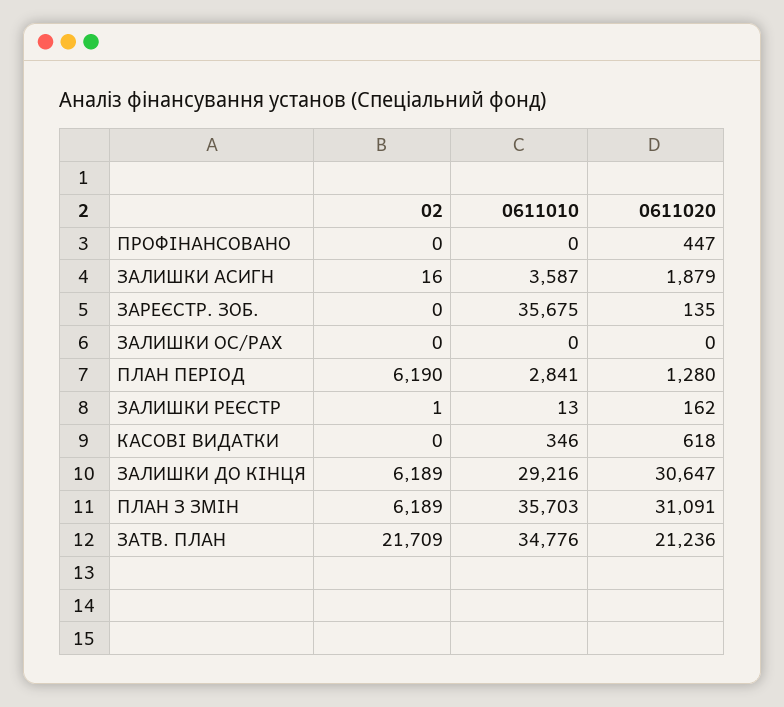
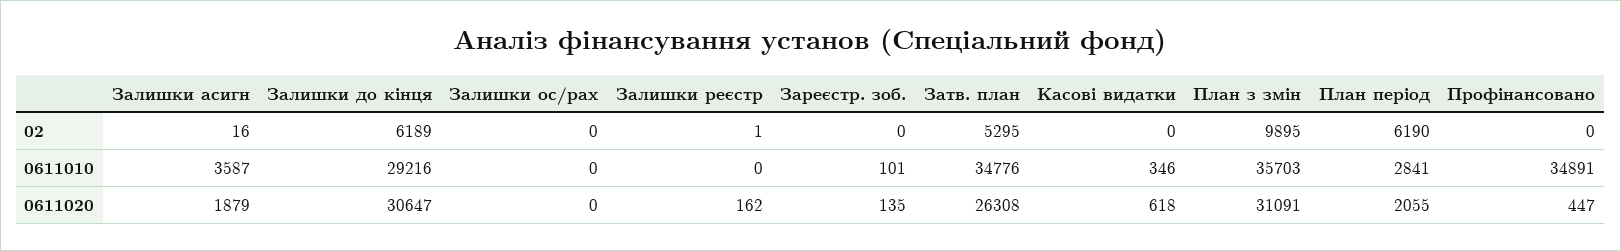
  {
    "02": {
      "ПРОФІНАНСОВАНО": 0,
      "ЗАЛИШКИ АСИГН": 16,
      "ЗАРЕЄСТР. ЗОБ.": 0,
      "ЗАЛИШКИ ОС/РАХ": 0,
      "ПЛАН ПЕРІОД": 6190,
      "ЗАЛИШКИ РЕЄСТР": 1,
      "КАСОВІ ВИДАТКИ": 0,
      "ЗАЛИШКИ ДО КІНЦЯ": 6189,
-     "ПЛАН З ЗМІН": 6189,
+     "ПЛАН З ЗМІН": 9895,
-     "ЗАТВ. ПЛАН": 21709
+     "ЗАТВ. ПЛАН": 5295
    },
    "0611010": {
-     "ПРОФІНАНСОВАНО": 0,
+     "ПРОФІНАНСОВАНО": 34891,
      "ЗАЛИШКИ АСИГН": 3587,
-     "ЗАРЕЄСТР. ЗОБ.": 35675,
+     "ЗАРЕЄСТР. ЗОБ.": 101,
      "ЗАЛИШКИ ОС/РАХ": 0,
      "ПЛАН ПЕРІОД": 2841,
-     "ЗАЛИШКИ РЕЄСТР": 13,
+     "ЗАЛИШКИ РЕЄСТР": 0,
      "КАСОВІ ВИДАТКИ": 346,
      "ЗАЛИШКИ ДО КІНЦЯ": 29216,
      "ПЛАН З ЗМІН": 35703,
      "ЗАТВ. ПЛАН": 34776
    },
    "0611020": {
      "ПРОФІНАНСОВАНО": 447,
      "ЗАЛИШКИ АСИГН": 1879,
      "ЗАРЕЄСТР. ЗОБ.": 135,
      "ЗАЛИШКИ ОС/РАХ": 0,
-     "ПЛАН ПЕРІОД": 1280,
+     "ПЛАН ПЕРІОД": 2055,
      "ЗАЛИШКИ РЕЄСТР": 162,
      "КАСОВІ ВИДАТКИ": 618,
      "ЗАЛИШКИ ДО КІНЦЯ": 30647,
      "ПЛАН З ЗМІН": 31091,
-     "ЗАТВ. ПЛАН": 21236
+     "ЗАТВ. ПЛАН": 26308
    }
  }

